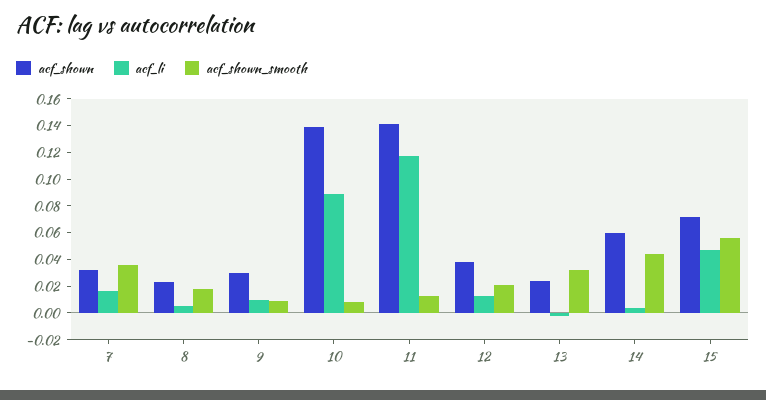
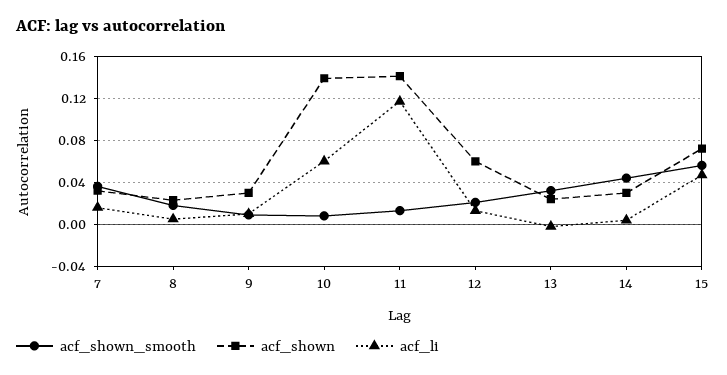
  {
    "acf_shown": {
      "7": 0.03,
      "8": 0.02,
      "9": 0.03,
      "10": 0.14,
      "11": 0.14,
-     "12": 0.04,
+     "12": 0.06,
      "13": 0.02,
-     "14": 0.06,
+     "14": 0.03,
      "15": 0.07
    },
    "acf_li": {
      "7": 0.02,
      "8": 0.01,
      "9": 0.01,
-     "10": 0.09,
+     "10": 0.06,
      "11": 0.12,
      "12": 0.01,
      "13": 0,
      "14": 0,
      "15": 0.05
    },
    "acf_shown_smooth": {
      "7": 0.04,
      "8": 0.02,
      "9": 0.01,
      "10": 0.01,
      "11": 0.01,
      "12": 0.02,
      "13": 0.03,
      "14": 0.04,
      "15": 0.06
    }
  }

